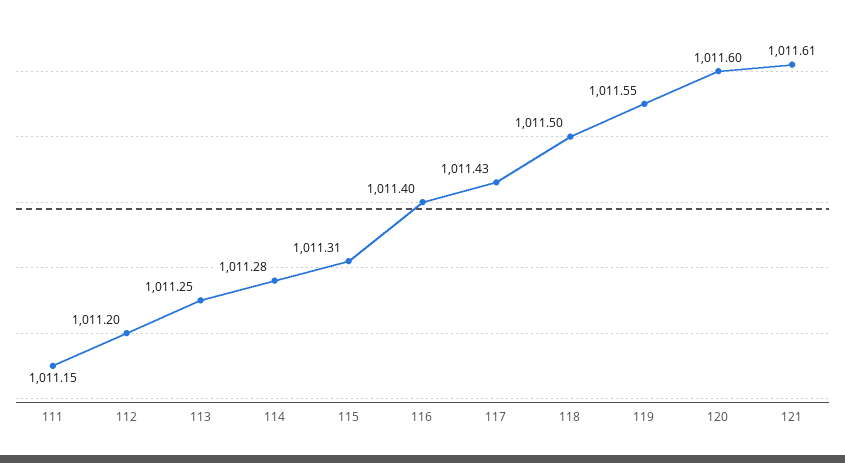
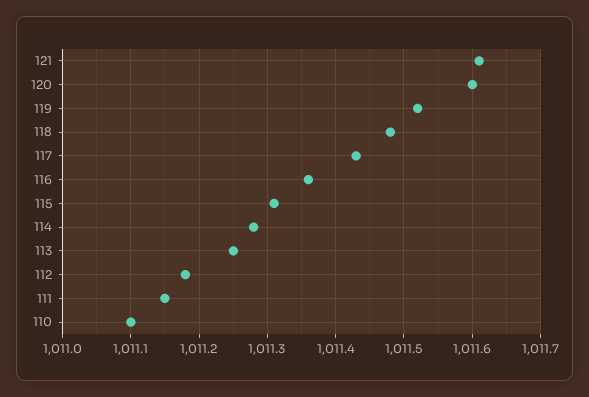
  {
    "111": 1011.15,
-   "112": 1011.2,
+   "112": 1011.18,
    "113": 1011.25,
    "114": 1011.28,
    "115": 1011.31,
-   "116": 1011.4,
+   "116": 1011.36,
    "117": 1011.43,
-   "118": 1011.5,
+   "118": 1011.48,
-   "119": 1011.55,
+   "119": 1011.52,
    "120": 1011.6,
-   "121": 1011.61
+   "121": 1011.61,
+   "110": 1011.1
  }

